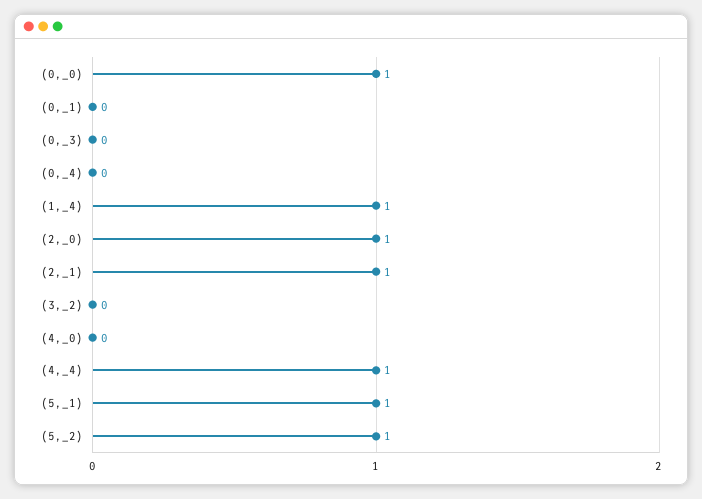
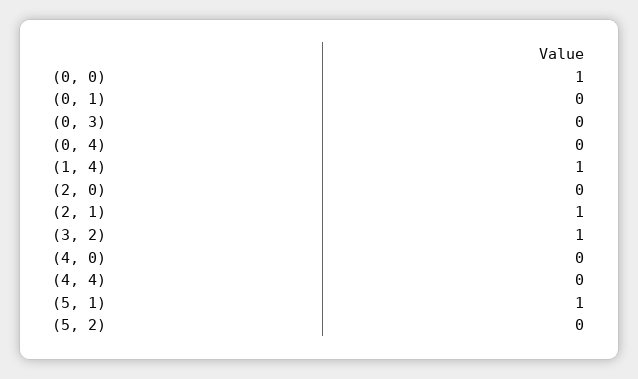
  {
    "(0,_0)": 1,
    "(0,_1)": 0,
    "(0,_3)": 0,
    "(0,_4)": 0,
    "(1,_4)": 1,
-   "(2,_0)": 1,
+   "(2,_0)": 0,
    "(2,_1)": 1,
-   "(3,_2)": 0,
+   "(3,_2)": 1,
    "(4,_0)": 0,
-   "(4,_4)": 1,
+   "(4,_4)": 0,
    "(5,_1)": 1,
-   "(5,_2)": 1
+   "(5,_2)": 0
  }

